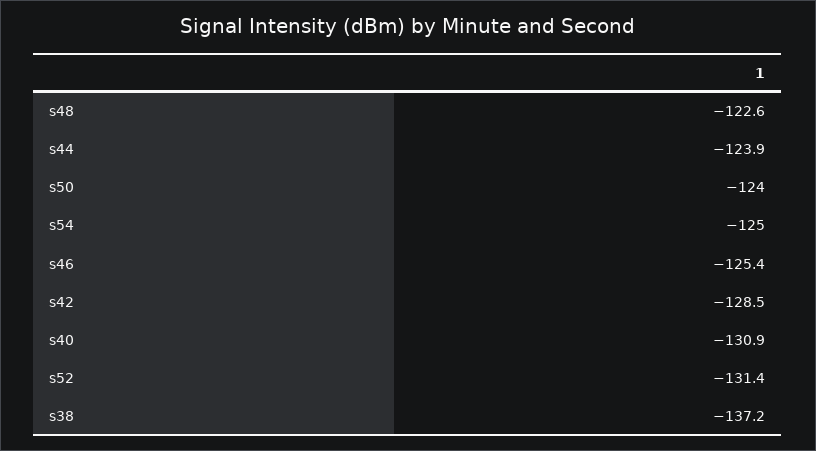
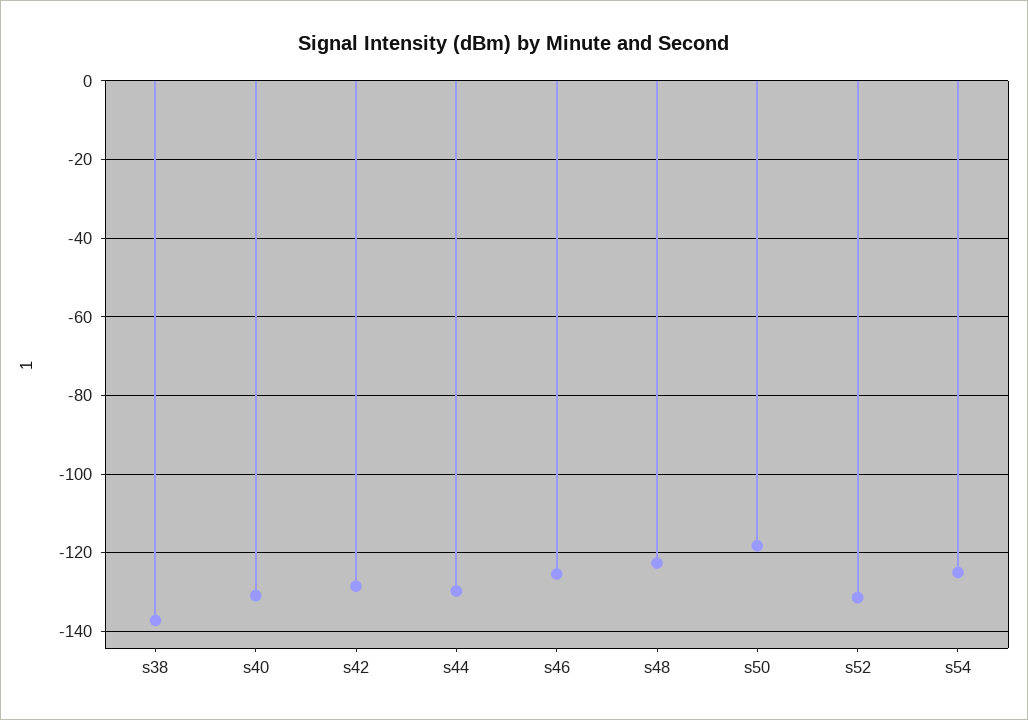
  {
    "s48": -122.6,
-   "s44": -123.9,
+   "s44": -130,
-   "s50": -124,
+   "s50": -118,
    "s54": -125,
    "s46": -125.4,
    "s42": -128.5,
    "s40": -130.9,
    "s52": -131.4,
    "s38": -137.2
  }

